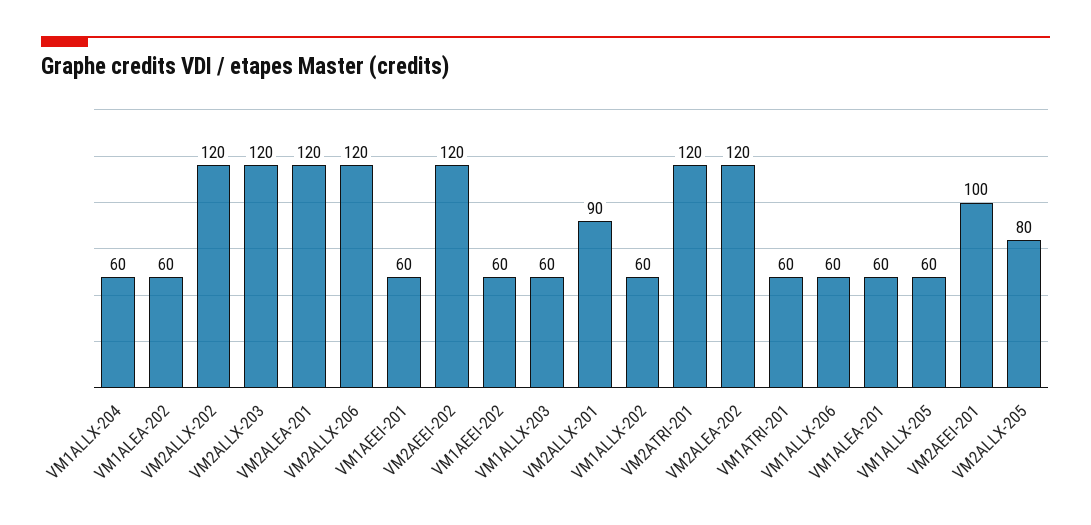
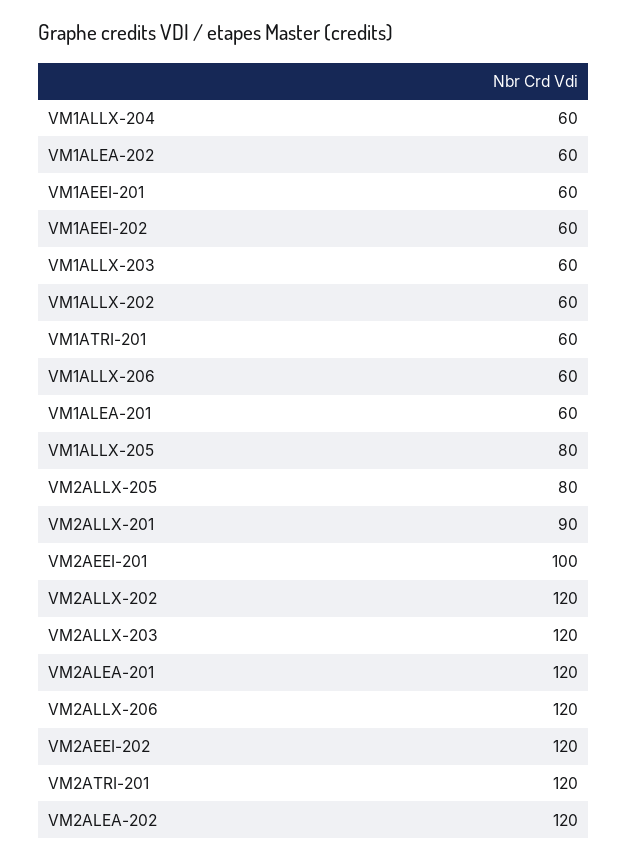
  {
    "VM1ALLX-204": 60,
    "VM1ALEA-202": 60,
    "VM2ALLX-202": 120,
    "VM2ALLX-203": 120,
    "VM2ALEA-201": 120,
    "VM2ALLX-206": 120,
    "VM1AEEI-201": 60,
    "VM2AEEI-202": 120,
    "VM1AEEI-202": 60,
    "VM1ALLX-203": 60,
    "VM2ALLX-201": 90,
    "VM1ALLX-202": 60,
    "VM2ATRI-201": 120,
    "VM2ALEA-202": 120,
    "VM1ATRI-201": 60,
    "VM1ALLX-206": 60,
    "VM1ALEA-201": 60,
-   "VM1ALLX-205": 60,
+   "VM1ALLX-205": 80,
    "VM2AEEI-201": 100,
    "VM2ALLX-205": 80
  }

